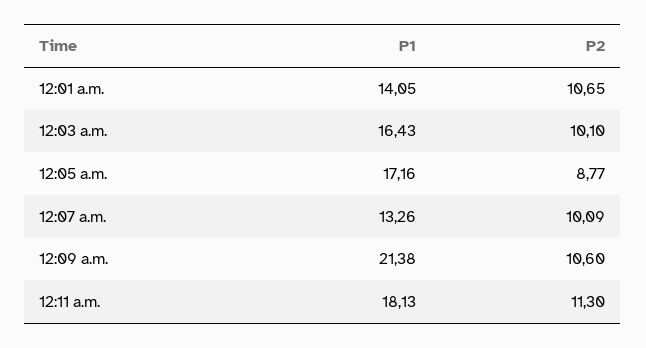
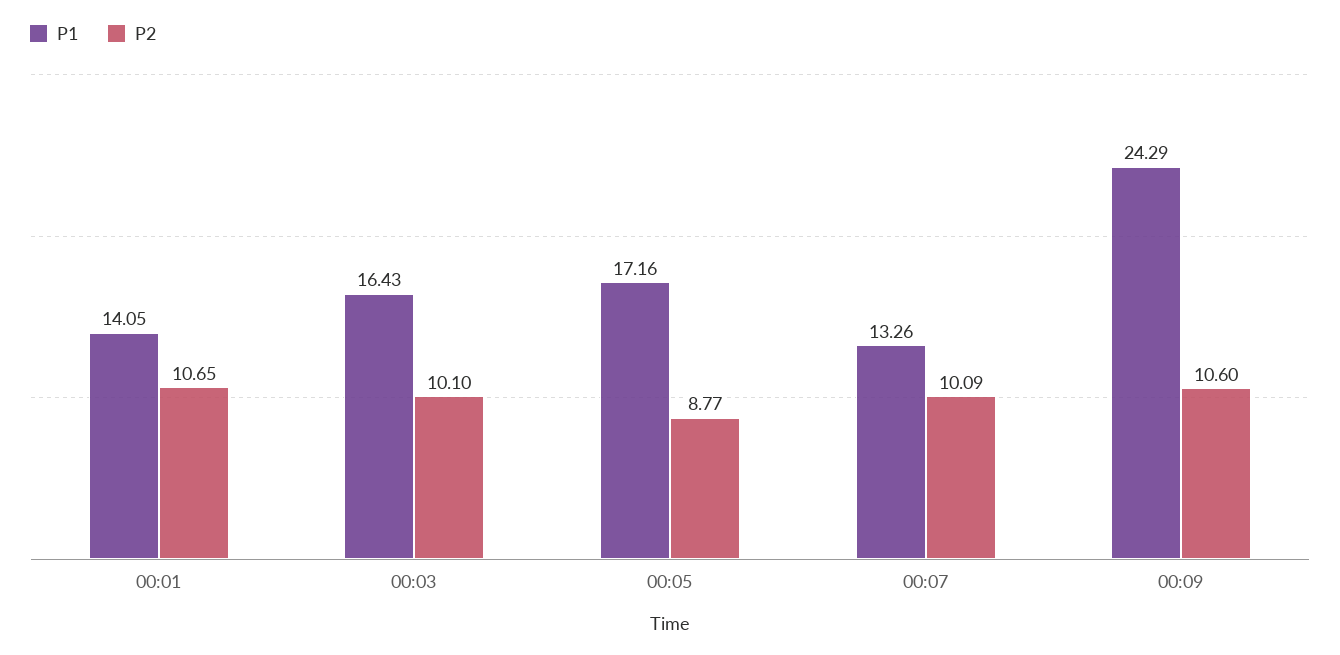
  {
    "P1": {
      "12:01 a.m.": 14.05,
      "12:03 a.m.": 16.43,
      "12:05 a.m.": 17.16,
      "12:07 a.m.": 13.26,
-     "12:09 a.m.": 21.38,
+     "12:09 a.m.": 24.29
-     "12:11 a.m.": 18.13
    },
    "P2": {
      "12:01 a.m.": 10.65,
      "12:03 a.m.": 10.1,
      "12:05 a.m.": 8.77,
      "12:07 a.m.": 10.09,
-     "12:09 a.m.": 10.6,
+     "12:09 a.m.": 10.6
-     "12:11 a.m.": 11.3
    }
  }

